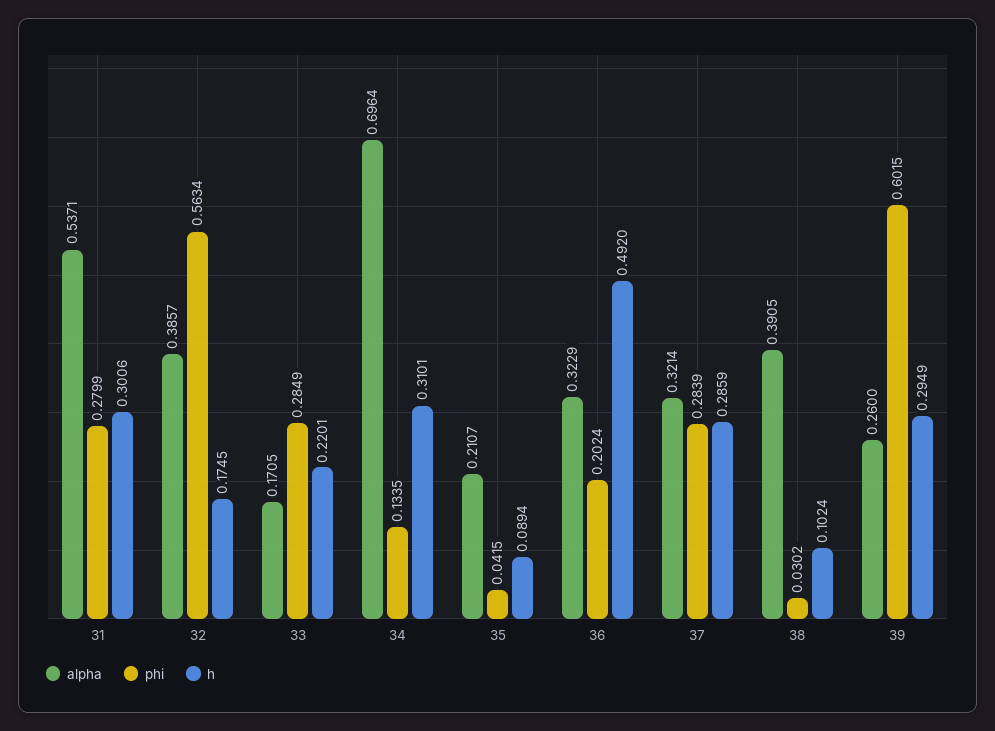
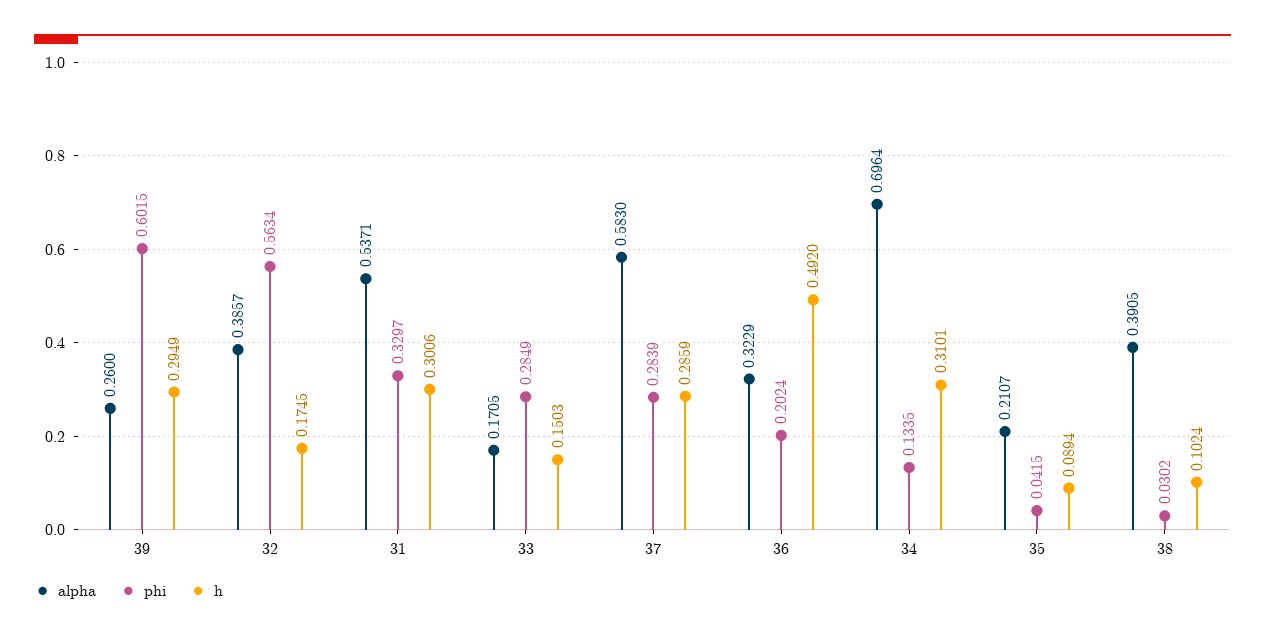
  {
    "alpha": {
      "31": 0.5371,
      "32": 0.3857,
      "33": 0.1705,
      "34": 0.6964,
      "35": 0.2107,
      "36": 0.3229,
-     "37": 0.3214,
+     "37": 0.583,
      "38": 0.3905,
      "39": 0.26
    },
    "phi": {
-     "31": 0.2799,
+     "31": 0.3297,
      "32": 0.5634,
      "33": 0.2849,
      "34": 0.1335,
      "35": 0.0415,
      "36": 0.2024,
      "37": 0.2839,
      "38": 0.0302,
      "39": 0.6015
    },
    "h": {
      "31": 0.3006,
      "32": 0.1745,
-     "33": 0.2201,
+     "33": 0.1503,
      "34": 0.3101,
      "35": 0.0894,
      "36": 0.492,
      "37": 0.2859,
      "38": 0.1024,
      "39": 0.2949
    }
  }

